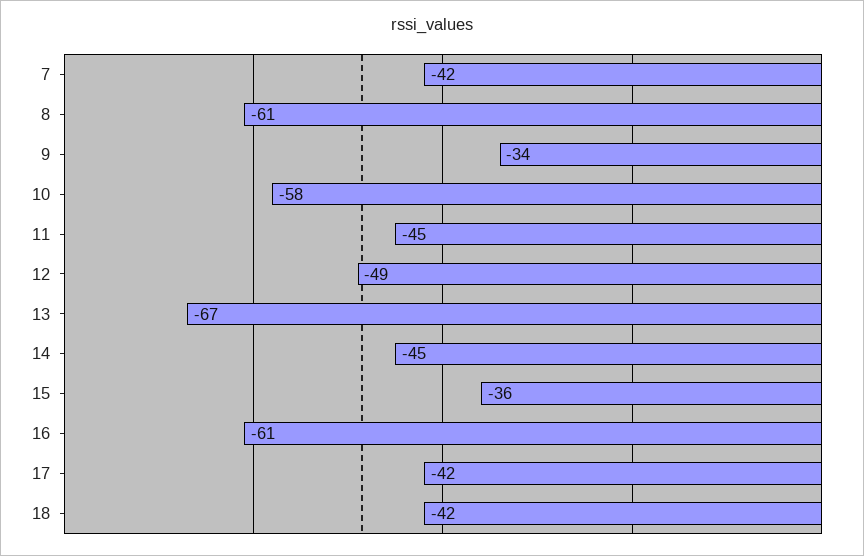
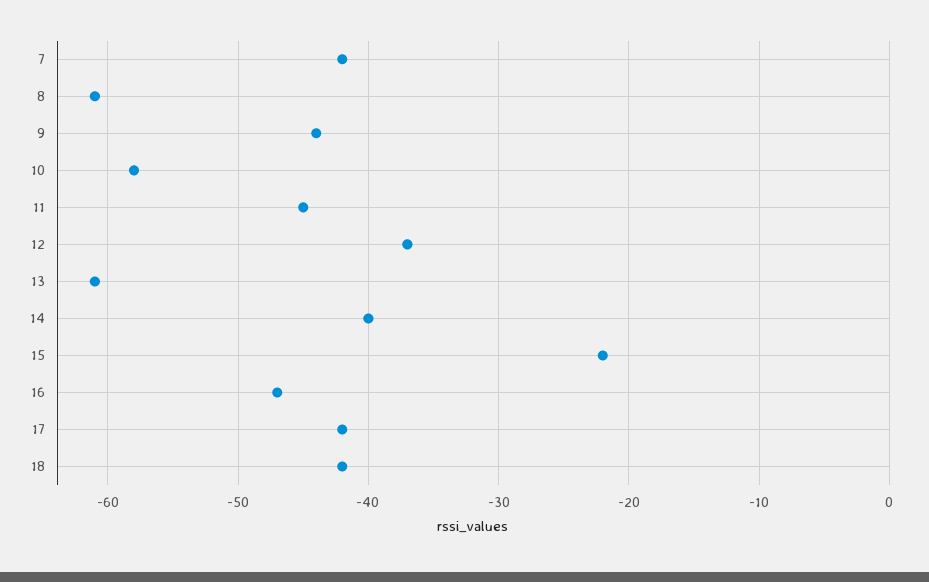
  {
    "7": -42,
    "8": -61,
-   "9": -34,
+   "9": -44,
    "10": -58,
    "11": -45,
-   "12": -49,
+   "12": -37,
-   "13": -67,
+   "13": -61,
-   "14": -45,
+   "14": -40,
-   "15": -36,
+   "15": -22,
-   "16": -61,
+   "16": -47,
    "17": -42,
    "18": -42
  }

